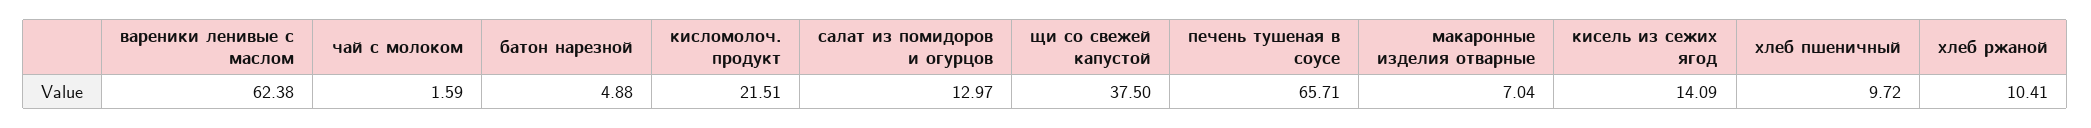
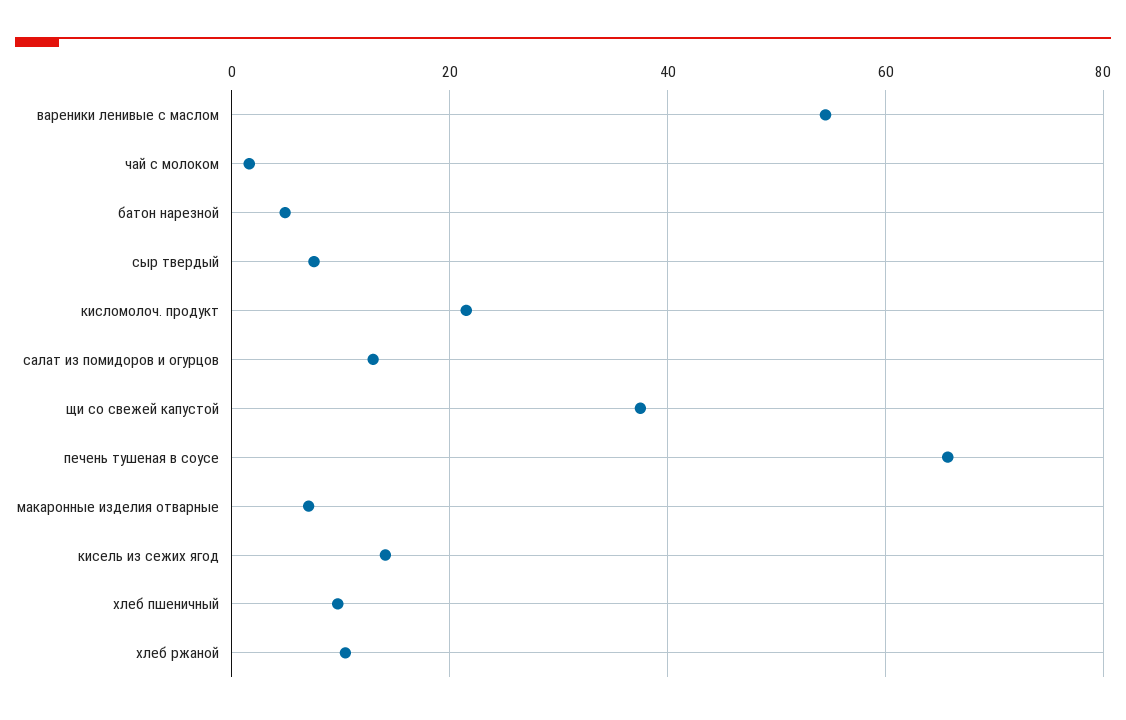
  {
-   "вареники ленивые с маслом": 62.38,
+   "вареники ленивые с маслом": 54,
    "чай с молоком": 1.59,
    "батон нарезной": 4.88,
    "кисломолоч. продукт": 21.51,
    "салат из помидоров и огурцов": 12.97,
    "щи со свежей капустой": 37.5,
    "печень тушеная в соусе": 65.71,
    "макаронные изделия отварные": 7.04,
    "кисель из сежих ягод": 14.09,
    "хлеб пшеничный": 9.72,
-   "хлеб ржаной": 10.41
+   "хлеб ржаной": 10.41,
+   "сыр твердый": 8
  }

